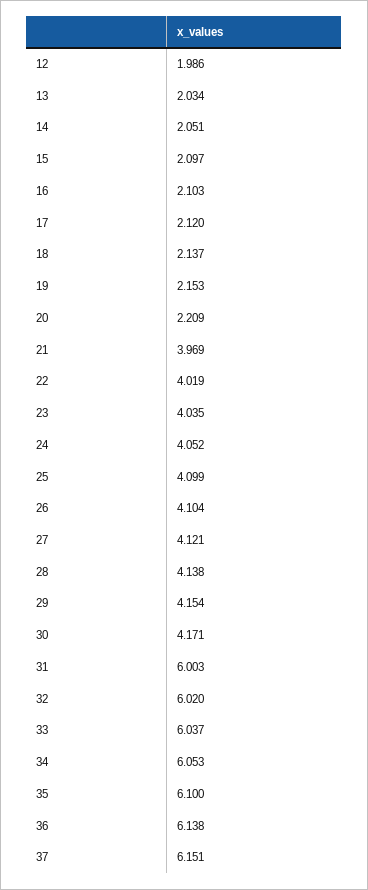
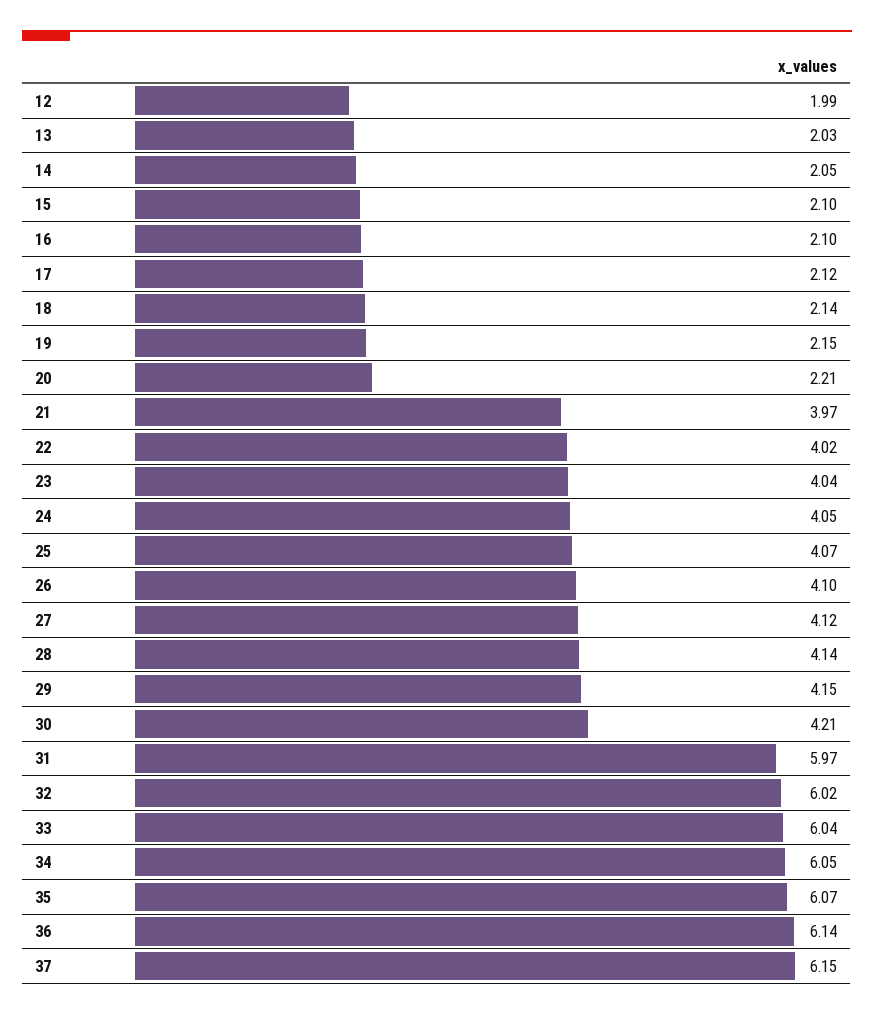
  {
    "12": 1.986,
    "13": 2.034,
    "14": 2.051,
    "15": 2.097,
    "16": 2.103,
    "17": 2.12,
    "18": 2.137,
    "19": 2.153,
    "20": 2.209,
    "21": 3.969,
    "22": 4.019,
    "23": 4.035,
    "24": 4.052,
-   "25": 4.099,
+   "25": 4.07,
    "26": 4.104,
    "27": 4.121,
    "28": 4.138,
    "29": 4.154,
-   "30": 4.171,
+   "30": 4.21,
-   "31": 6.003,
+   "31": 5.97,
    "32": 6.02,
    "33": 6.037,
    "34": 6.053,
-   "35": 6.1,
+   "35": 6.07,
    "36": 6.138,
    "37": 6.151
  }

